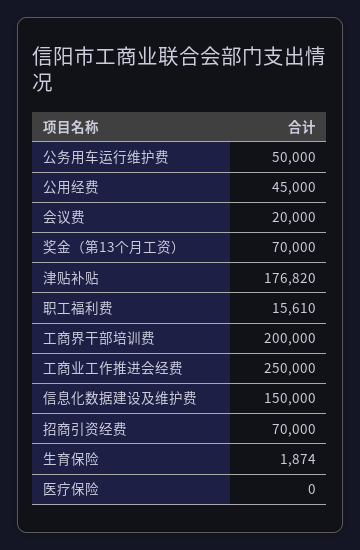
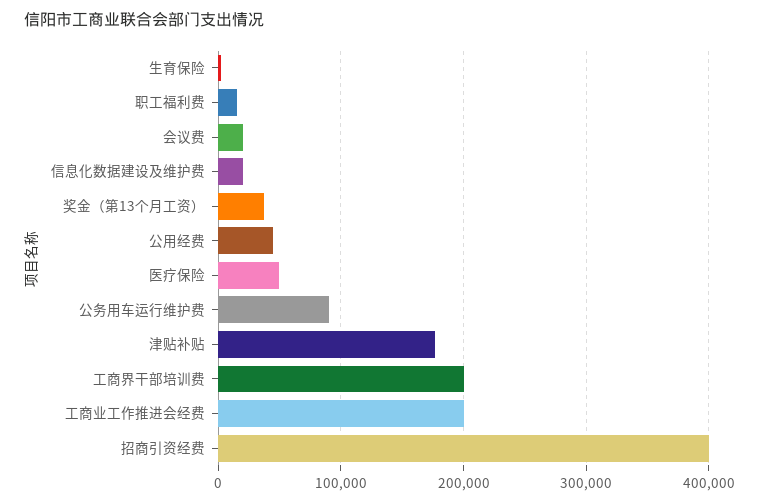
  {
-   "公务用车运行维护费": 50000,
+   "公务用车运行维护费": 90000,
    "公用经费": 45000,
    "会议费": 20000,
-   "奖金（第13个月工资）": 70000,
+   "奖金（第13个月工资）": 40000,
    "津贴补贴": 176820,
    "职工福利费": 15610,
    "工商界干部培训费": 200000,
-   "工商业工作推进会经费": 250000,
+   "工商业工作推进会经费": 200000,
-   "信息化数据建设及维护费": 150000,
+   "信息化数据建设及维护费": 20000,
-   "招商引资经费": 70000,
+   "招商引资经费": 400000,
    "生育保险": 1874,
-   "医疗保险": 0
+   "医疗保险": 50000
  }

